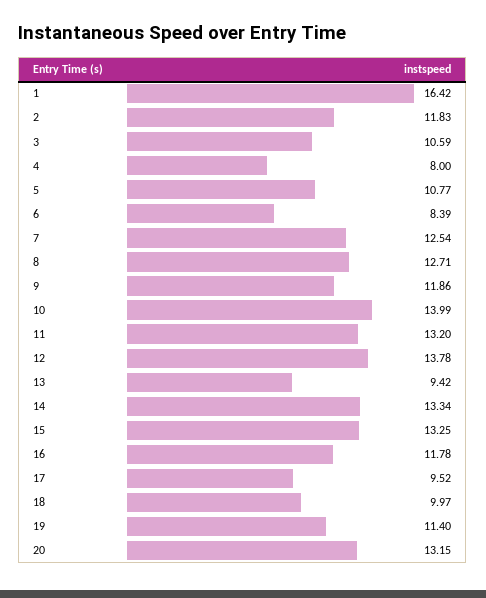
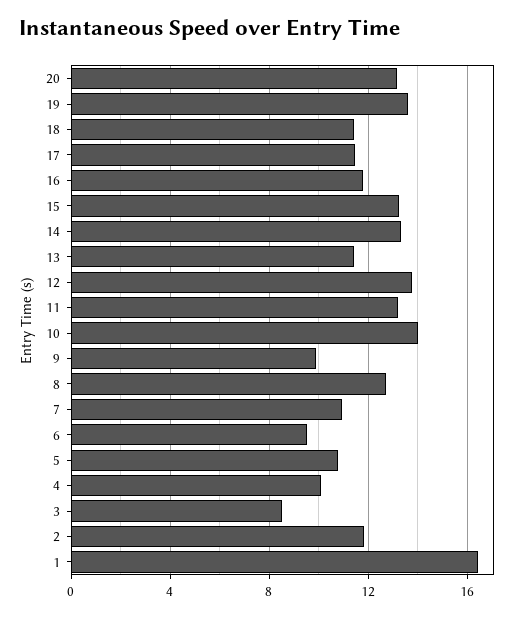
  {
    "1": 16.42,
    "2": 11.83,
-   "3": 10.59,
+   "3": 8.5,
-   "4": 8,
+   "4": 10,
    "5": 10.77,
-   "6": 8.39,
+   "6": 9.5,
-   "7": 12.54,
+   "7": 11,
    "8": 12.71,
-   "9": 11.86,
+   "9": 10,
    "10": 13.99,
    "11": 13.2,
    "12": 13.78,
-   "13": 9.42,
+   "13": 11.5,
    "14": 13.34,
    "15": 13.25,
    "16": 11.78,
-   "17": 9.52,
+   "17": 11.5,
-   "18": 9.97,
+   "18": 11.5,
-   "19": 11.4,
+   "19": 13.5,
    "20": 13.15
  }

